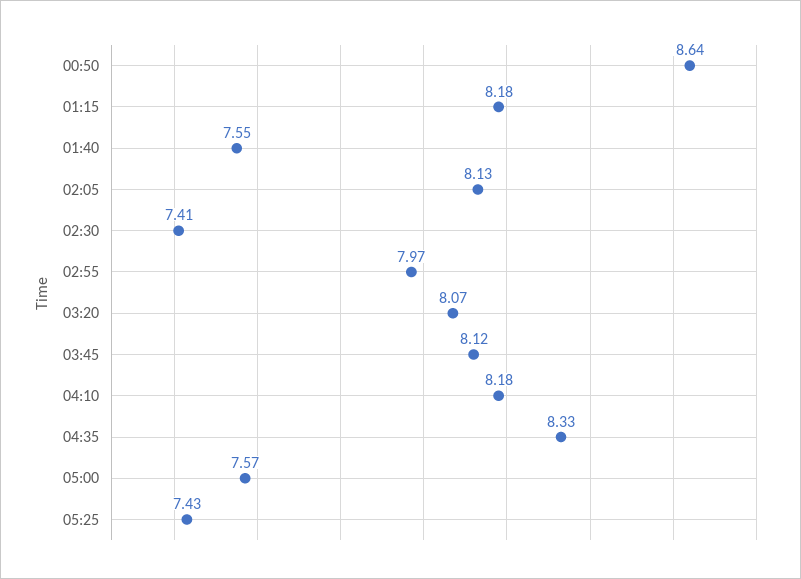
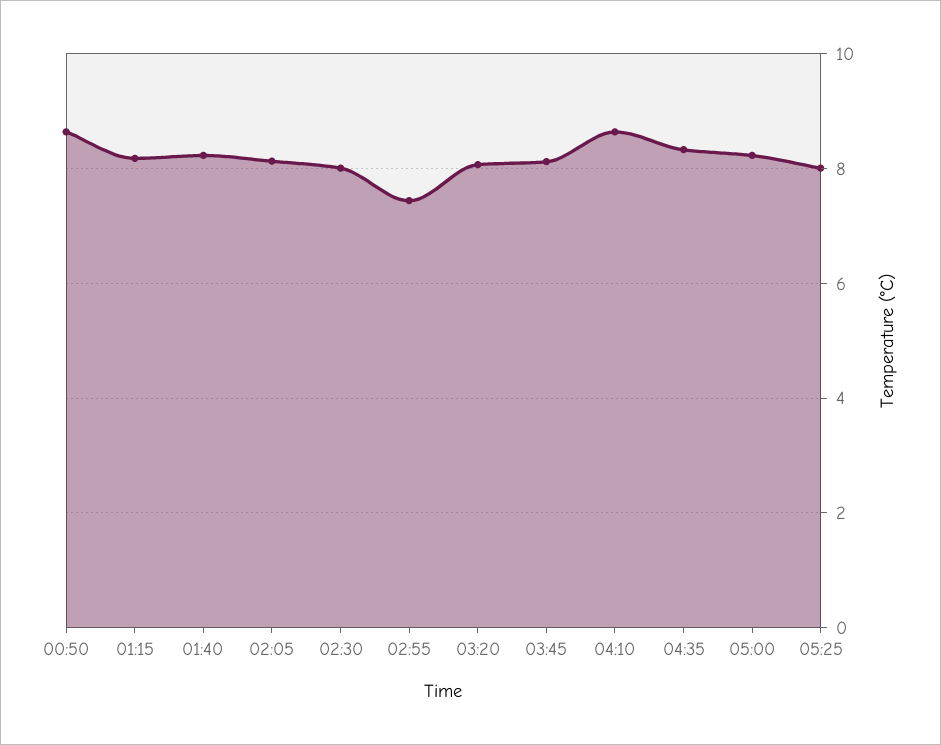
  {
    "00:50": 8.64,
    "01:15": 8.18,
-   "01:40": 7.55,
+   "01:40": 8.2,
    "02:05": 8.13,
-   "02:30": 7.41,
+   "02:30": 8,
-   "02:55": 7.97,
+   "02:55": 7.4,
    "03:20": 8.07,
    "03:45": 8.12,
-   "04:10": 8.18,
+   "04:10": 8.6,
    "04:35": 8.33,
-   "05:00": 7.57,
+   "05:00": 8.2,
-   "05:25": 7.43
+   "05:25": 8
  }

